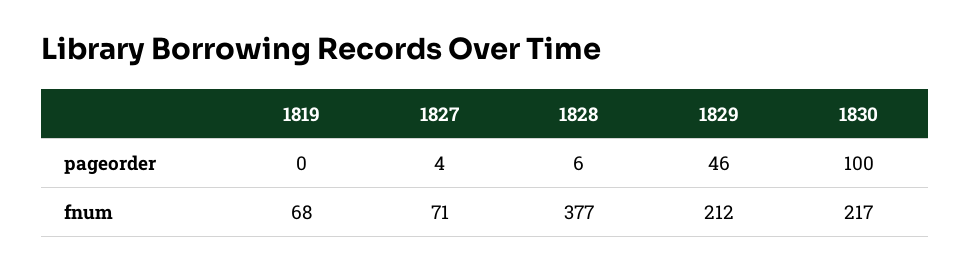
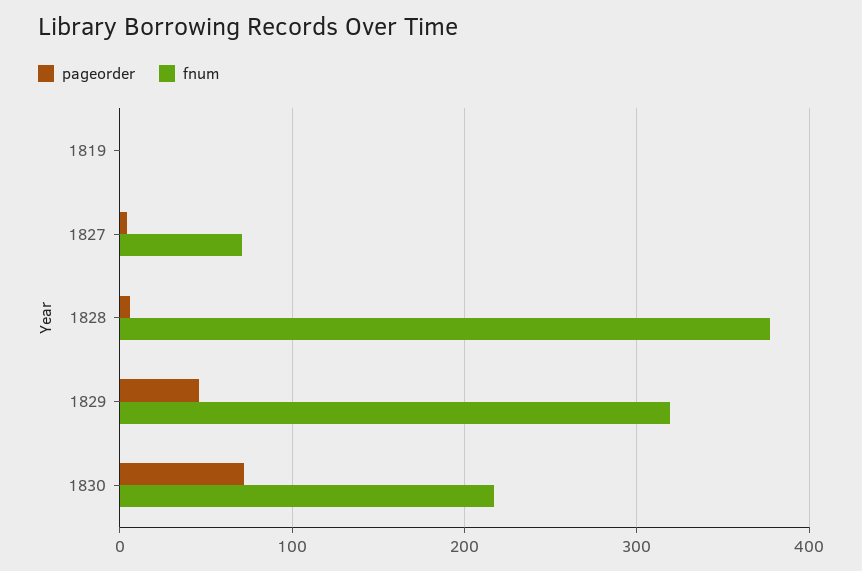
  {
    "pageorder": {
      "1819": 0,
      "1827": 4,
      "1828": 6,
      "1829": 46,
-     "1830": 100
+     "1830": 70
    },
    "fnum": {
-     "1819": 68,
+     "1819": 0,
      "1827": 71,
      "1828": 377,
-     "1829": 212,
+     "1829": 320,
      "1830": 217
    }
  }

